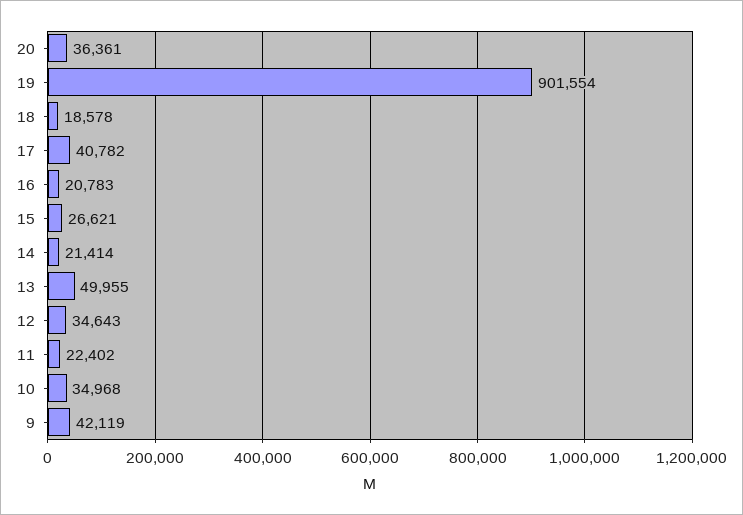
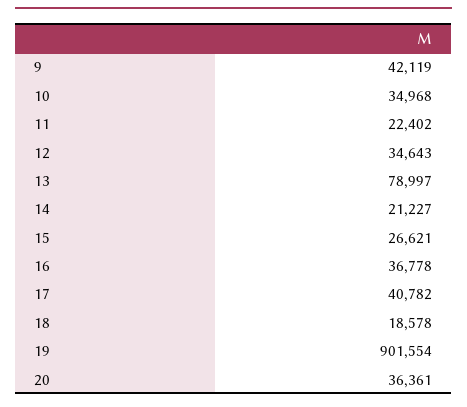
  {
    "20": 36361,
    "19": 901554,
    "18": 18578,
    "17": 40782,
-   "16": 20783,
+   "16": 36778,
    "15": 26621,
-   "14": 21414,
+   "14": 21227,
-   "13": 49955,
+   "13": 78997,
    "12": 34643,
    "11": 22402,
    "10": 34968,
    "9": 42119
  }

